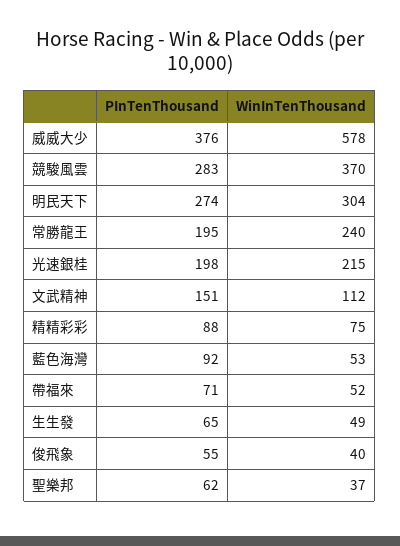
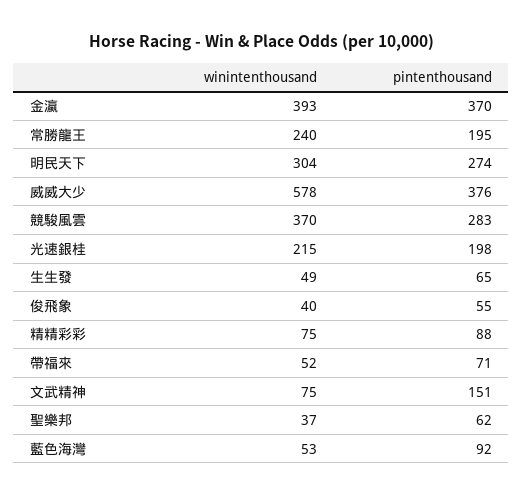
  {
    "PInTenThousand": {
      "威威大少": 376,
      "競駿風雲": 283,
      "明民天下": 274,
      "常勝龍王": 195,
      "光速銀桂": 198,
      "文武精神": 151,
      "精精彩彩": 88,
      "藍色海灣": 92,
      "帶福來": 71,
      "生生發": 65,
      "俊飛象": 55,
-     "聖樂邦": 62
+     "聖樂邦": 62,
+     "金瀛": 370
    },
    "WinInTenThousand": {
      "威威大少": 578,
      "競駿風雲": 370,
      "明民天下": 304,
      "常勝龍王": 240,
      "光速銀桂": 215,
-     "文武精神": 112,
+     "文武精神": 75,
      "精精彩彩": 75,
      "藍色海灣": 53,
      "帶福來": 52,
      "生生發": 49,
      "俊飛象": 40,
-     "聖樂邦": 37
+     "聖樂邦": 37,
+     "金瀛": 393
    }
  }

